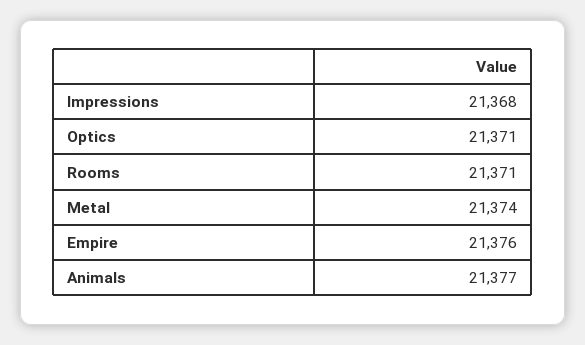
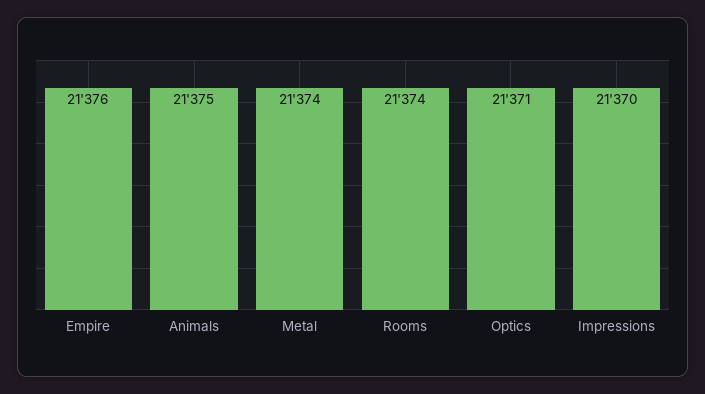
  {
-   "Impressions": 21368,
+   "Impressions": 21370,
    "Optics": 21371,
-   "Rooms": 21371,
+   "Rooms": 21374,
    "Metal": 21374,
    "Empire": 21376,
-   "Animals": 21377
+   "Animals": 21375
  }

